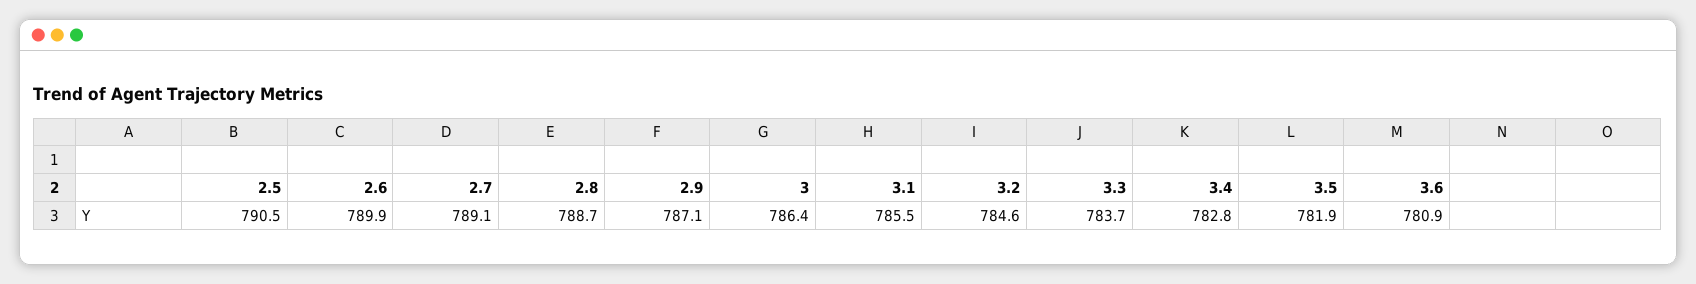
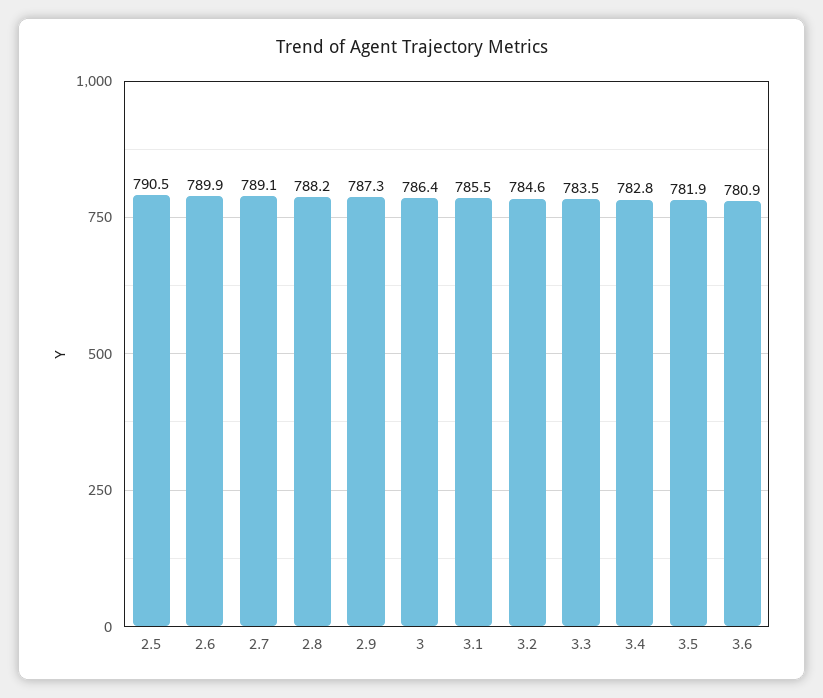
  {
    "2.5": 790.5,
    "2.6": 789.9,
    "2.7": 789.1,
-   "2.8": 788.7,
+   "2.8": 788.2,
-   "2.9": 787.1,
+   "2.9": 787.3,
    "3": 786.4,
    "3.1": 785.5,
    "3.2": 784.6,
-   "3.3": 783.7,
+   "3.3": 783.5,
    "3.4": 782.8,
    "3.5": 781.9,
    "3.6": 780.9
  }

